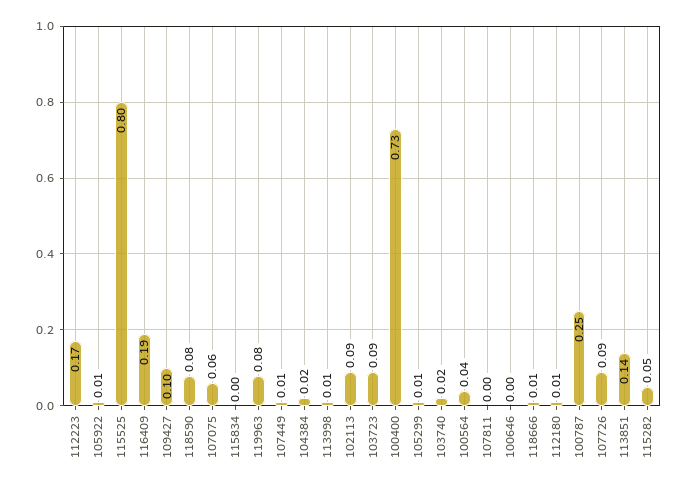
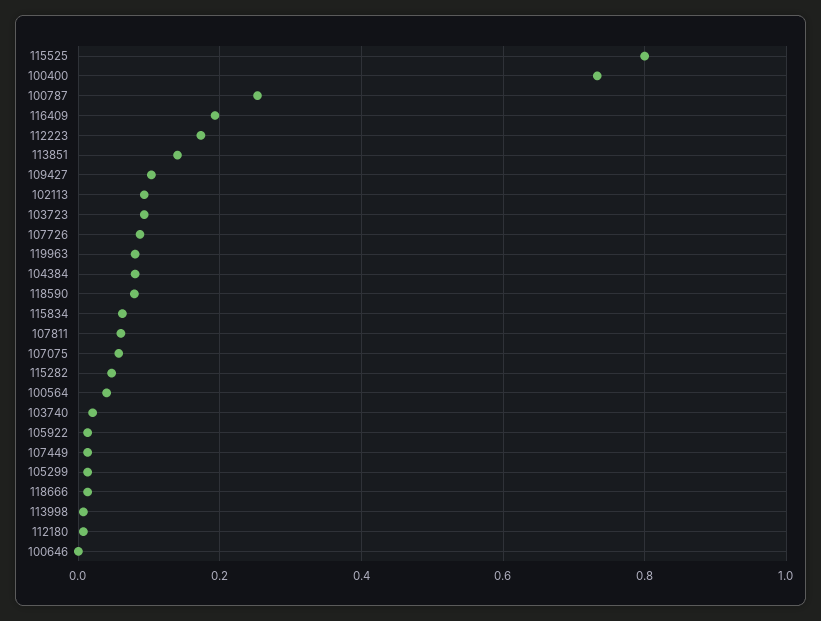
  {
    "112223": 0.17,
    "105922": 0.01,
    "115525": 0.8,
    "116409": 0.19,
    "109427": 0.1,
    "118590": 0.08,
    "107075": 0.06,
-   "115834": 0,
+   "115834": 0.06,
    "119963": 0.08,
    "107449": 0.01,
-   "104384": 0.02,
+   "104384": 0.08,
    "113998": 0.01,
    "102113": 0.09,
    "103723": 0.09,
    "100400": 0.73,
    "105299": 0.01,
    "103740": 0.02,
    "100564": 0.04,
-   "107811": 0,
+   "107811": 0.06,
    "100646": 0,
    "118666": 0.01,
    "112180": 0.01,
    "100787": 0.25,
    "107726": 0.09,
    "113851": 0.14,
    "115282": 0.05
  }

